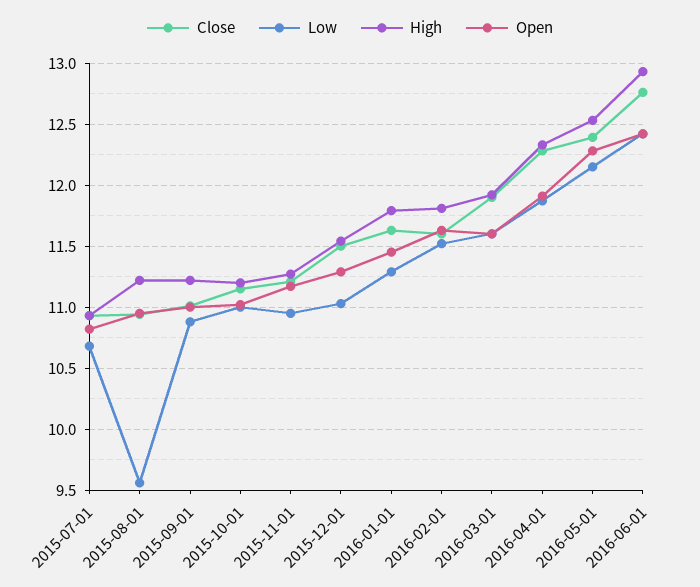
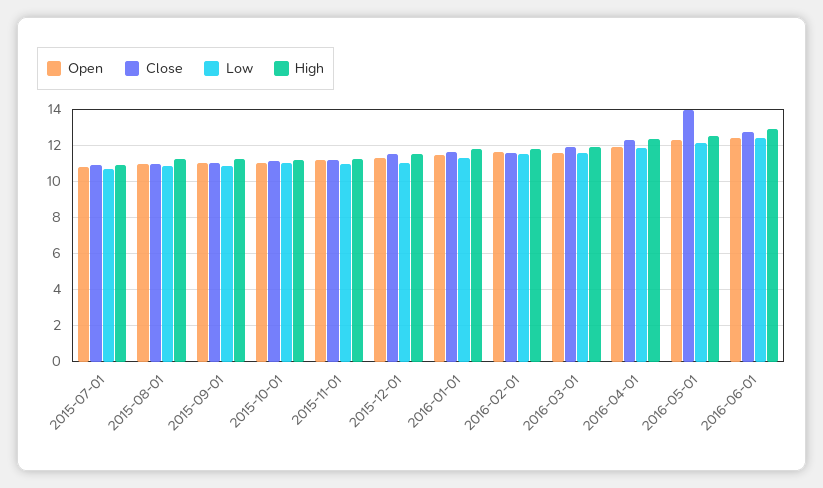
  {
    "Close": {
      "2015-07-01": 10.95,
      "2015-08-01": 10.95,
      "2015-09-01": 11,
      "2015-10-01": 11.15,
      "2015-11-01": 11.2,
      "2015-12-01": 11.5,
      "2016-01-01": 11.65,
      "2016-02-01": 11.6,
      "2016-03-01": 11.9,
      "2016-04-01": 12.3,
-     "2016-05-01": 12.4,
+     "2016-05-01": 14,
      "2016-06-01": 12.75
    },
    "Low": {
      "2015-07-01": 10.7,
-     "2015-08-01": 9.55,
+     "2015-08-01": 11,
      "2015-09-01": 10.9,
      "2015-10-01": 11,
      "2015-11-01": 10.95,
      "2015-12-01": 11.05,
      "2016-01-01": 11.3,
      "2016-02-01": 11.5,
      "2016-03-01": 11.6,
      "2016-04-01": 11.85,
      "2016-05-01": 12.15,
      "2016-06-01": 12.4
    },
    "High": {
      "2015-07-01": 10.95,
      "2015-08-01": 11.2,
      "2015-09-01": 11.2,
      "2015-10-01": 11.2,
      "2015-11-01": 11.25,
      "2015-12-01": 11.55,
      "2016-01-01": 11.8,
      "2016-02-01": 11.8,
      "2016-03-01": 11.9,
      "2016-04-01": 12.35,
      "2016-05-01": 12.55,
      "2016-06-01": 12.95
    },
    "Open": {
      "2015-07-01": 10.8,
      "2015-08-01": 10.95,
      "2015-09-01": 11,
      "2015-10-01": 11,
      "2015-11-01": 11.15,
      "2015-12-01": 11.3,
      "2016-01-01": 11.45,
      "2016-02-01": 11.65,
      "2016-03-01": 11.6,
      "2016-04-01": 11.9,
      "2016-05-01": 12.3,
      "2016-06-01": 12.4
    }
  }

